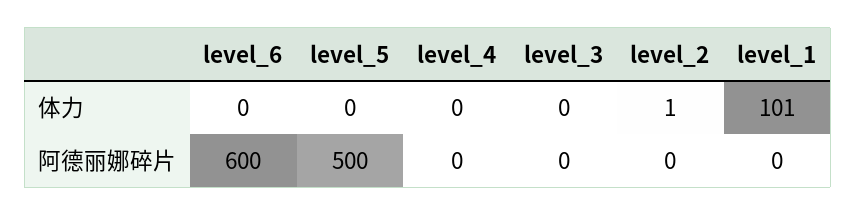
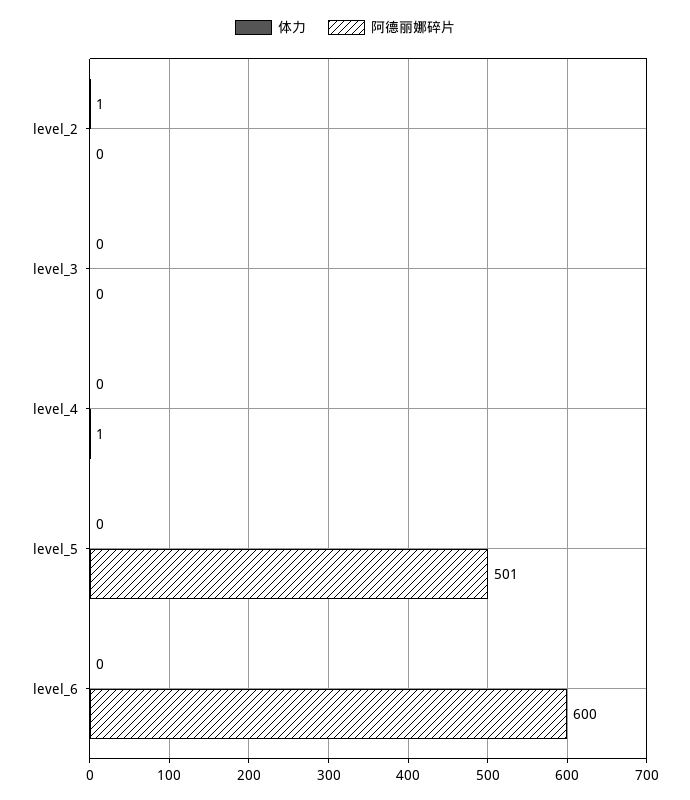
  {
    "体力": {
      "level_6": 0,
      "level_5": 0,
      "level_4": 0,
      "level_3": 0,
-     "level_2": 1,
+     "level_2": 1
-     "level_1": 101
    },
    "阿德丽娜碎片": {
      "level_6": 600,
-     "level_5": 500,
+     "level_5": 501,
-     "level_4": 0,
+     "level_4": 1,
      "level_3": 0,
-     "level_2": 0,
+     "level_2": 0
-     "level_1": 0
    }
  }

